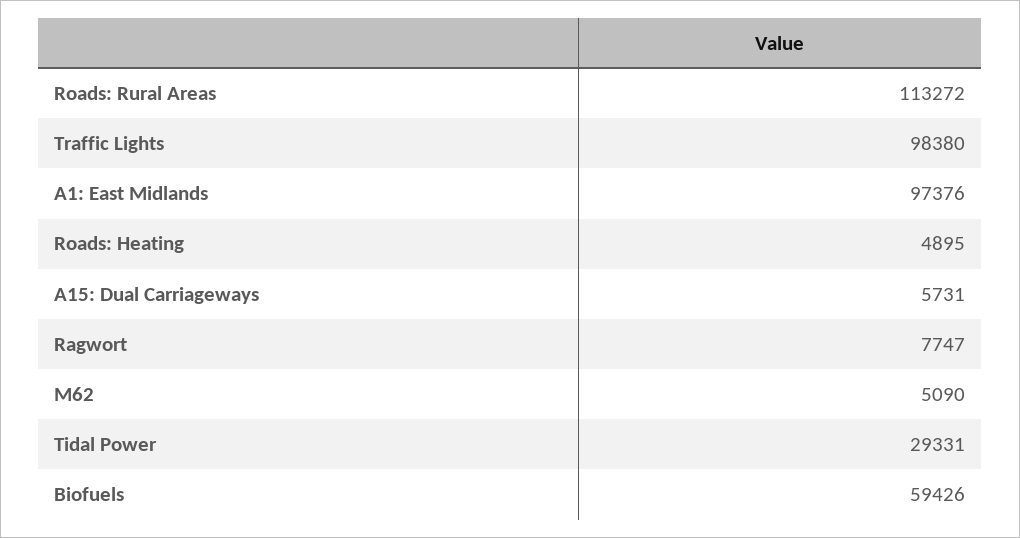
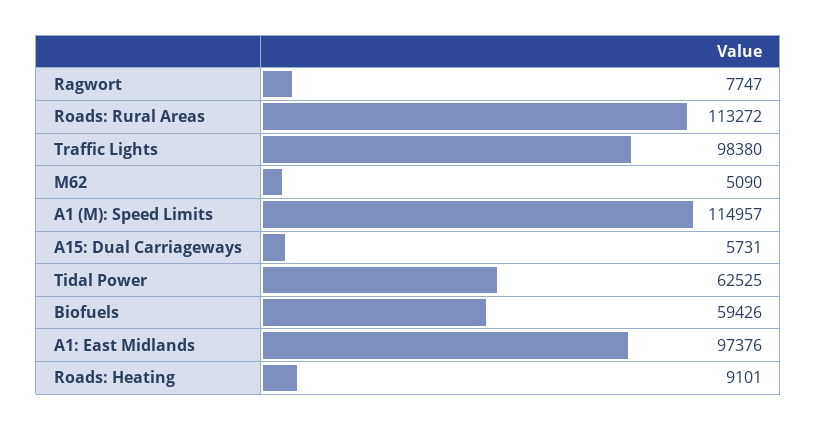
  {
    "Roads: Rural Areas": 113272,
    "Traffic Lights": 98380,
    "A1: East Midlands": 97376,
-   "Roads: Heating": 4895,
+   "Roads: Heating": 9101,
    "A15: Dual Carriageways": 5731,
    "Ragwort": 7747,
    "M62": 5090,
-   "Tidal Power": 29331,
+   "Tidal Power": 62525,
-   "Biofuels": 59426
+   "Biofuels": 59426,
+   "A1 (M): Speed Limits": 114957
  }

